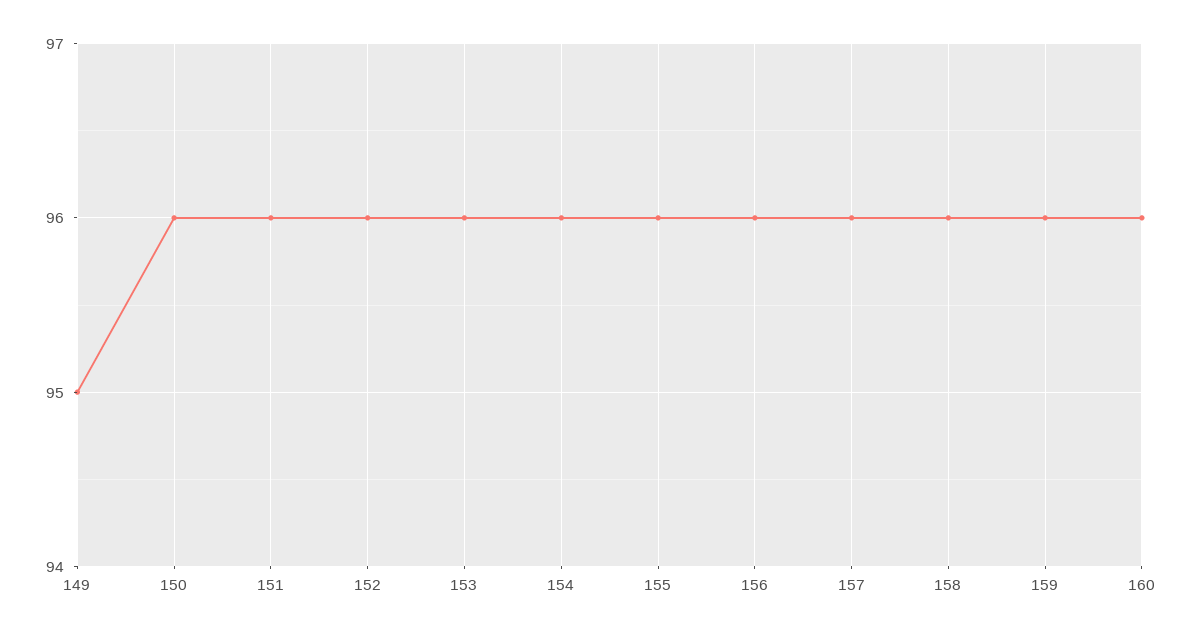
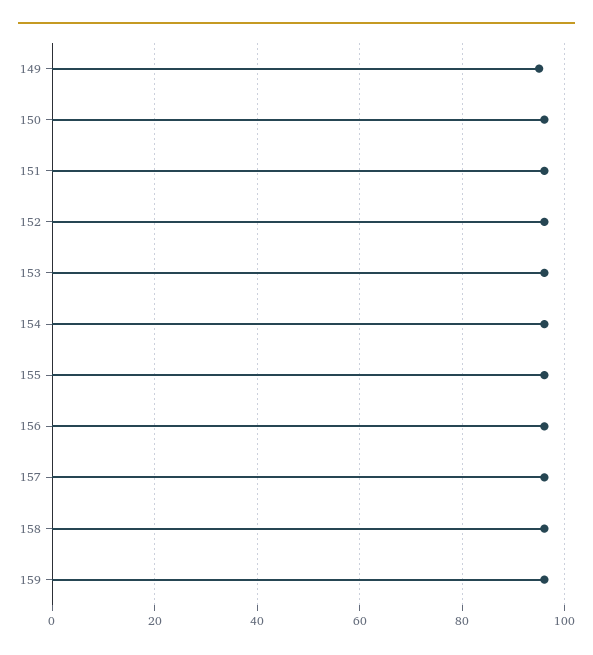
  {
    "149": 95,
    "150": 96,
    "151": 96,
    "152": 96,
    "153": 96,
    "154": 96,
    "155": 96,
    "156": 96,
    "157": 96,
    "158": 96,
-   "159": 96,
+   "159": 96
-   "160": 96
  }

